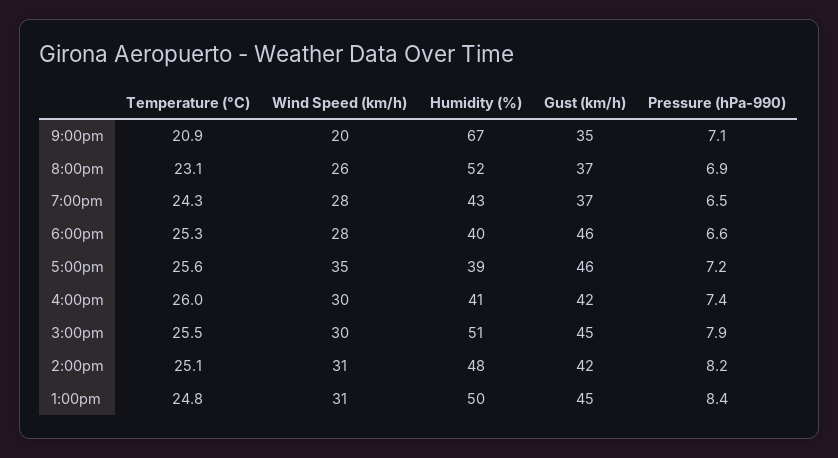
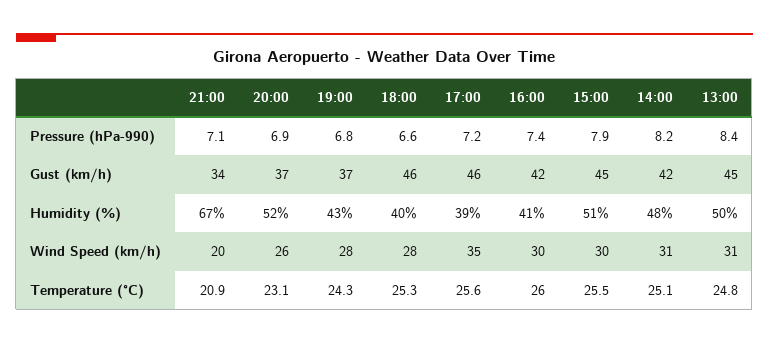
  {
    "Temperature (°C)": {
      "9:00pm": 20.9,
      "8:00pm": 23.1,
      "7:00pm": 24.3,
      "6:00pm": 25.3,
      "5:00pm": 25.6,
      "4:00pm": 26,
      "3:00pm": 25.5,
      "2:00pm": 25.1,
      "1:00pm": 24.8
    },
    "Wind Speed (km/h)": {
      "9:00pm": 20,
      "8:00pm": 26,
      "7:00pm": 28,
      "6:00pm": 28,
      "5:00pm": 35,
      "4:00pm": 30,
      "3:00pm": 30,
      "2:00pm": 31,
      "1:00pm": 31
    },
    "Humidity (%)": {
      "9:00pm": 67,
      "8:00pm": 52,
      "7:00pm": 43,
      "6:00pm": 40,
      "5:00pm": 39,
      "4:00pm": 41,
      "3:00pm": 51,
      "2:00pm": 48,
      "1:00pm": 50
    },
    "Gust (km/h)": {
-     "9:00pm": 35,
+     "9:00pm": 34,
      "8:00pm": 37,
      "7:00pm": 37,
      "6:00pm": 46,
      "5:00pm": 46,
      "4:00pm": 42,
      "3:00pm": 45,
      "2:00pm": 42,
      "1:00pm": 45
    },
    "Pressure (hPa-990)": {
      "9:00pm": 7.1,
      "8:00pm": 6.9,
-     "7:00pm": 6.5,
+     "7:00pm": 6.8,
      "6:00pm": 6.6,
      "5:00pm": 7.2,
      "4:00pm": 7.4,
      "3:00pm": 7.9,
      "2:00pm": 8.2,
      "1:00pm": 8.4
    }
  }

